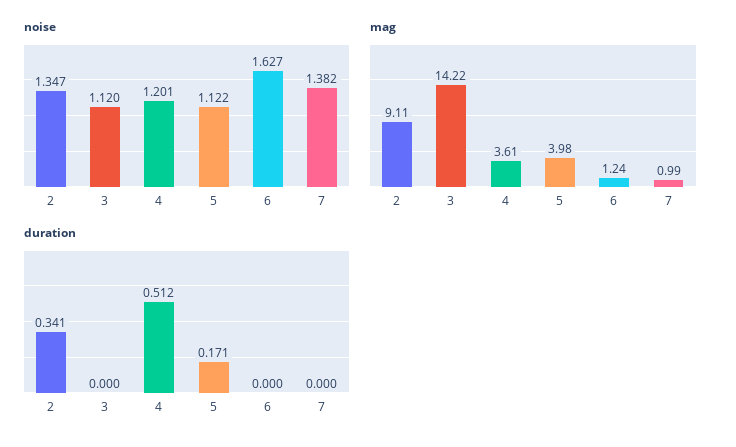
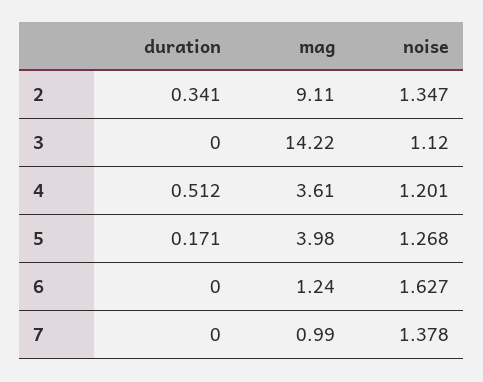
  {
    "noise": {
      "2": 1.347,
      "3": 1.12,
      "4": 1.201,
-     "5": 1.122,
+     "5": 1.268,
      "6": 1.627,
-     "7": 1.382
+     "7": 1.378
    },
    "mag": {
      "2": 9.11,
      "3": 14.22,
      "4": 3.61,
      "5": 3.98,
      "6": 1.24,
      "7": 0.99
    },
    "duration": {
      "2": 0.341,
      "3": 0,
      "4": 0.512,
      "5": 0.171,
      "6": 0,
      "7": 0
    }
  }

